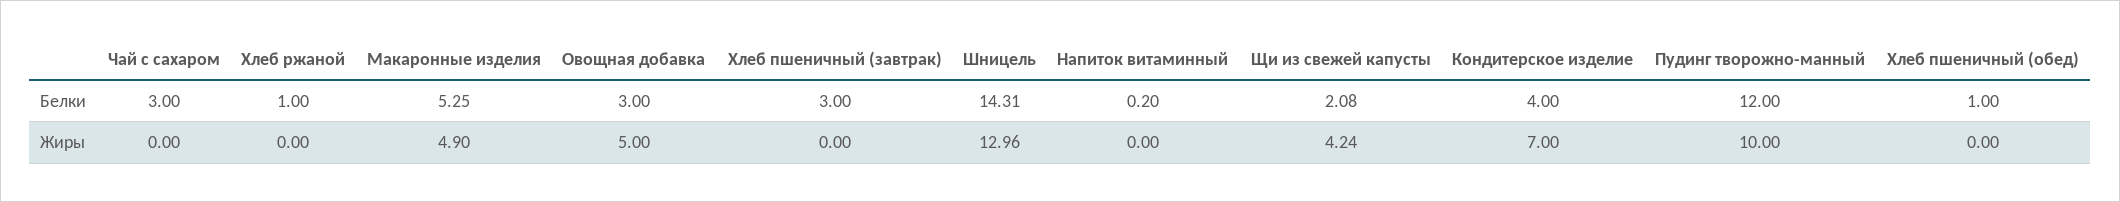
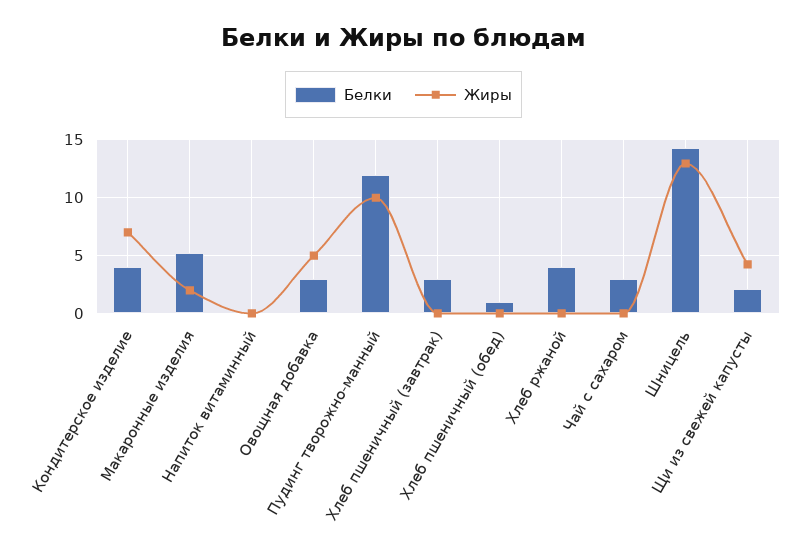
  {
    "Белки": {
      "Чай с сахаром": 3,
-     "Хлеб ржаной": 1,
+     "Хлеб ржаной": 4,
      "Макаронные изделия": 5.25,
      "Овощная добавка": 3,
      "Хлеб пшеничный (завтрак)": 3,
      "Шницель": 14.31,
      "Напиток витаминный": 0.2,
      "Щи из свежей капусты": 2.08,
      "Кондитерское изделие": 4,
      "Пудинг творожно-манный": 12,
      "Хлеб пшеничный (обед)": 1
    },
    "Жиры": {
      "Чай с сахаром": 0,
      "Хлеб ржаной": 0,
-     "Макаронные изделия": 4.9,
+     "Макаронные изделия": 2,
      "Овощная добавка": 5,
      "Хлеб пшеничный (завтрак)": 0,
      "Шницель": 12.96,
      "Напиток витаминный": 0,
      "Щи из свежей капусты": 4.24,
      "Кондитерское изделие": 7,
      "Пудинг творожно-манный": 10,
      "Хлеб пшеничный (обед)": 0
    }
  }

